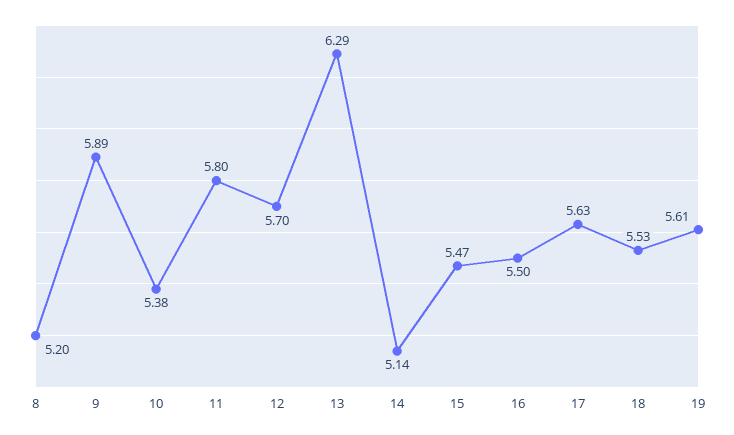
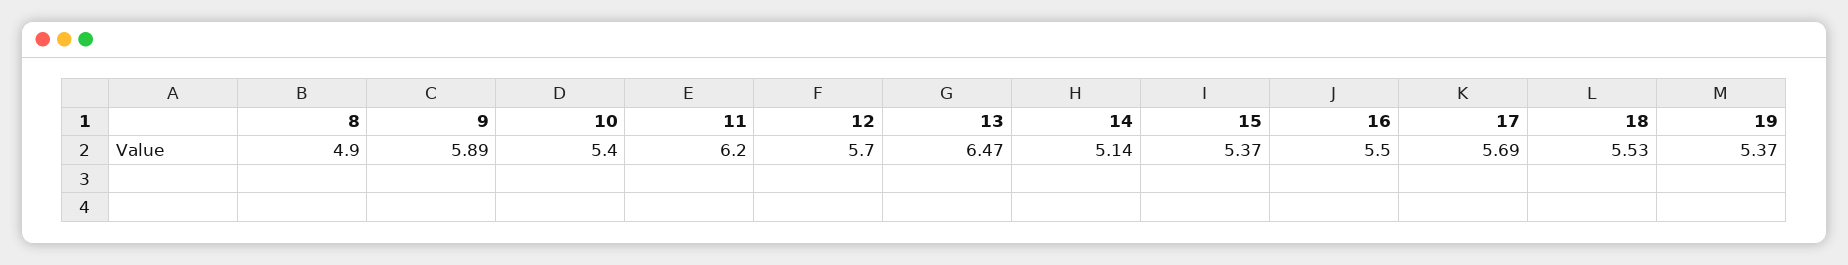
  {
-   "8": 5.2,
+   "8": 4.9,
    "9": 5.89,
-   "10": 5.38,
+   "10": 5.4,
-   "11": 5.8,
+   "11": 6.2,
    "12": 5.7,
-   "13": 6.29,
+   "13": 6.47,
    "14": 5.14,
-   "15": 5.47,
+   "15": 5.37,
    "16": 5.5,
-   "17": 5.63,
+   "17": 5.69,
    "18": 5.53,
-   "19": 5.61
+   "19": 5.37
  }

